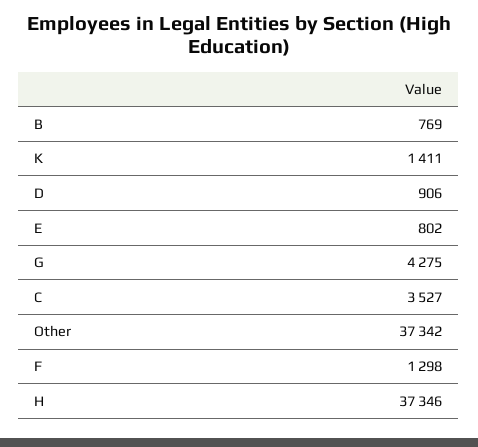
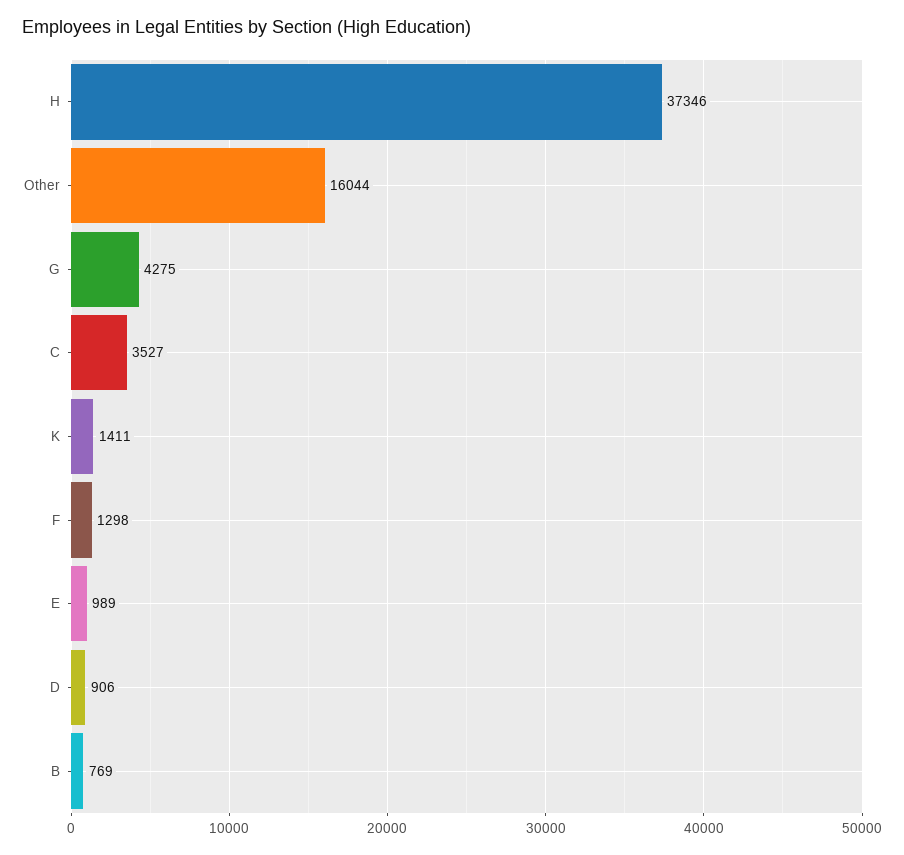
  {
    "B": 769,
    "K": 1411,
    "D": 906,
-   "E": 802,
+   "E": 989,
    "G": 4275,
    "C": 3527,
-   "Other": 37342,
+   "Other": 16044,
    "F": 1298,
    "H": 37346
  }

